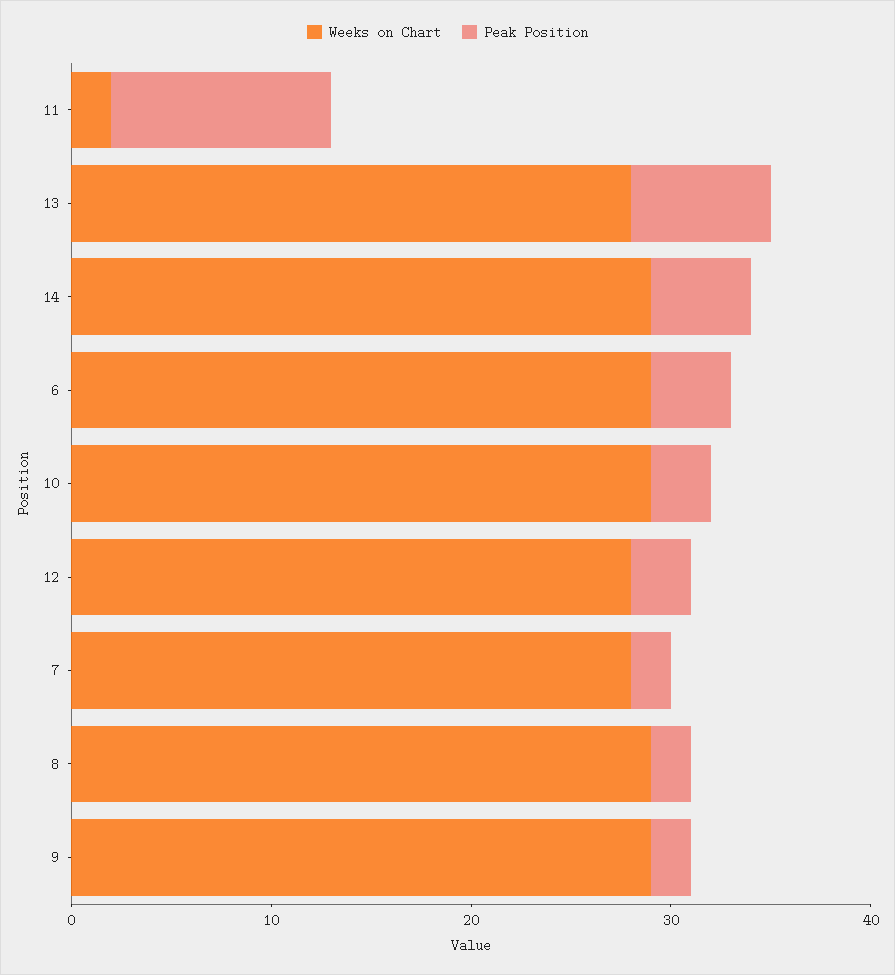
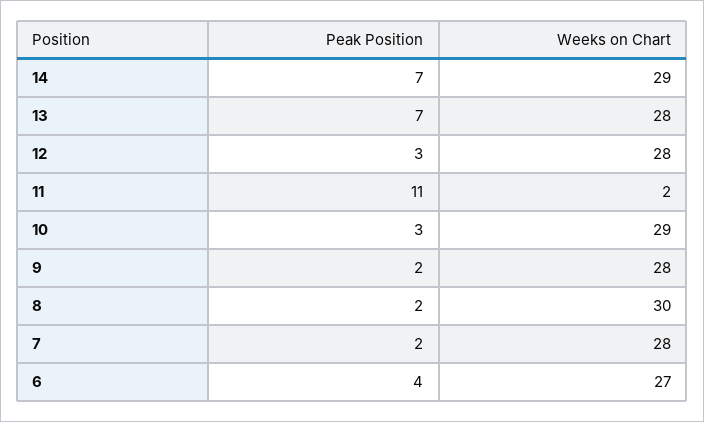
  {
    "Weeks on Chart": {
      "11": 2,
      "13": 28,
      "14": 29,
-     "6": 29,
+     "6": 27,
      "10": 29,
      "12": 28,
      "7": 28,
-     "8": 29,
+     "8": 30,
-     "9": 29
+     "9": 28
    },
    "Peak Position": {
      "11": 11,
      "13": 7,
-     "14": 5,
+     "14": 7,
      "6": 4,
      "10": 3,
      "12": 3,
      "7": 2,
      "8": 2,
      "9": 2
    }
  }

